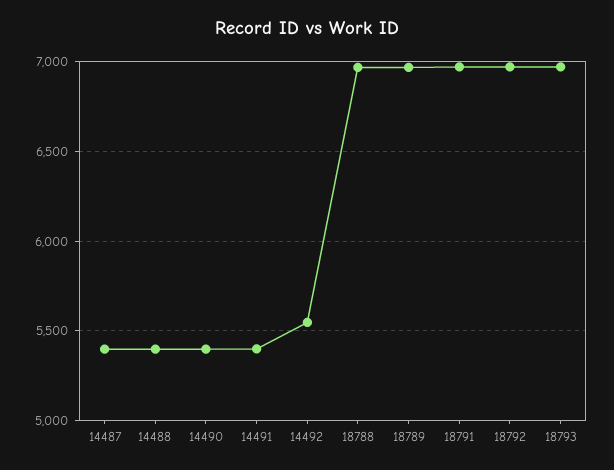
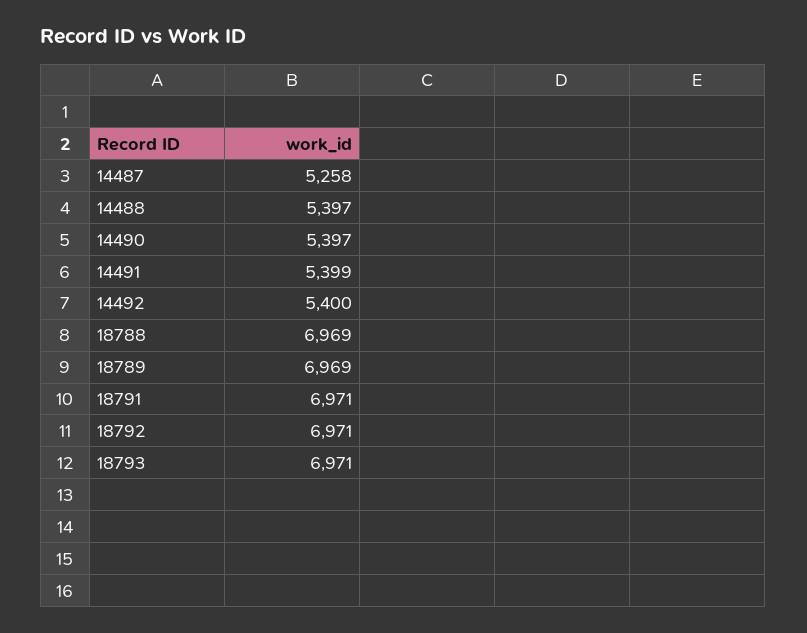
  {
-   "14487": 5400,
+   "14487": 5258,
    "14488": 5397,
    "14490": 5397,
    "14491": 5399,
-   "14492": 5550,
+   "14492": 5400,
    "18788": 6969,
    "18789": 6969,
    "18791": 6971,
    "18792": 6971,
    "18793": 6971
  }

